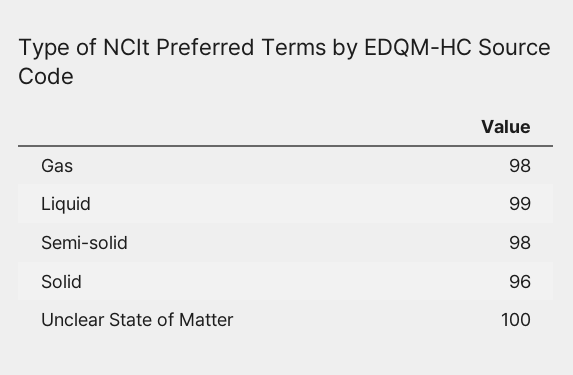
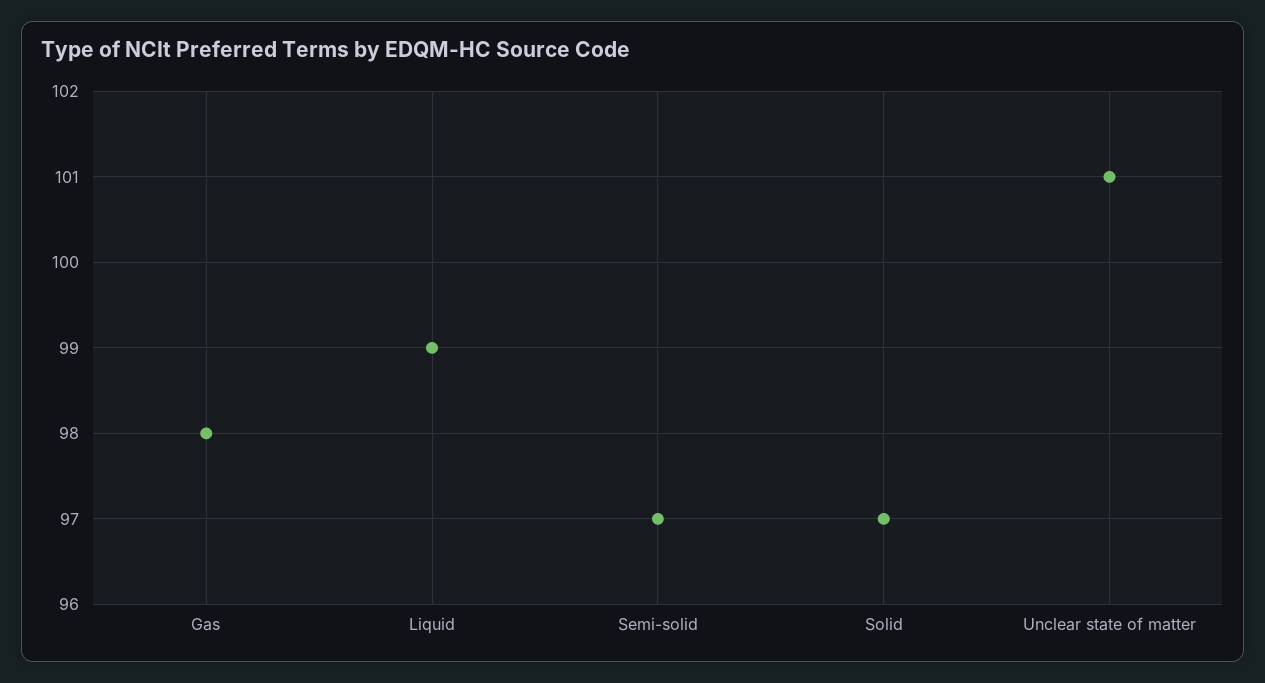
  {
    "Gas": 98,
    "Liquid": 99,
-   "Semi-solid": 98,
+   "Semi-solid": 97,
-   "Solid": 96,
+   "Solid": 97,
-   "Unclear State of Matter": 100
+   "Unclear State of Matter": 101
  }

